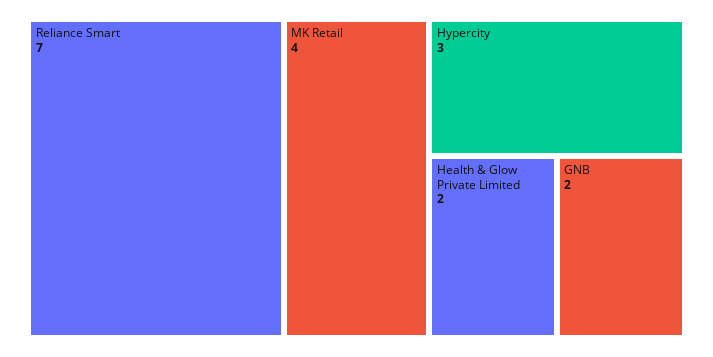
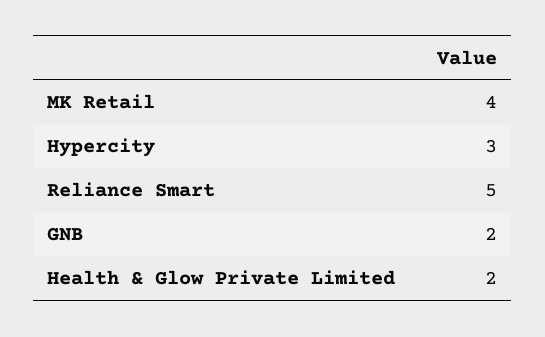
  {
-   "Reliance Smart": 7,
+   "Reliance Smart": 5,
    "MK Retail": 4,
    "Hypercity": 3,
    "Health & Glow Private Limited": 2,
    "GNB": 2
  }

